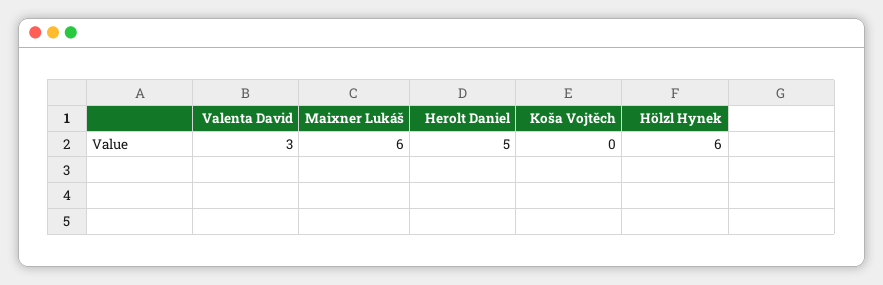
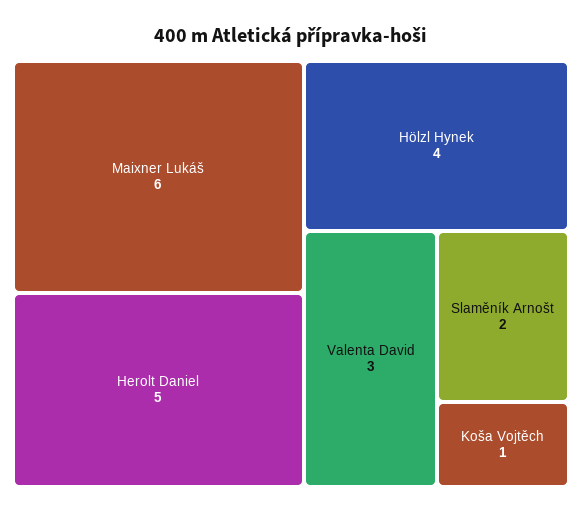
  {
    "Valenta David": 3,
    "Maixner Lukáš": 6,
    "Herolt Daniel": 5,
-   "Koša Vojtěch": 0,
+   "Koša Vojtěch": 1,
-   "Hölzl Hynek": 6
+   "Hölzl Hynek": 4,
+   "Slaměník Arnošt": 2
  }

